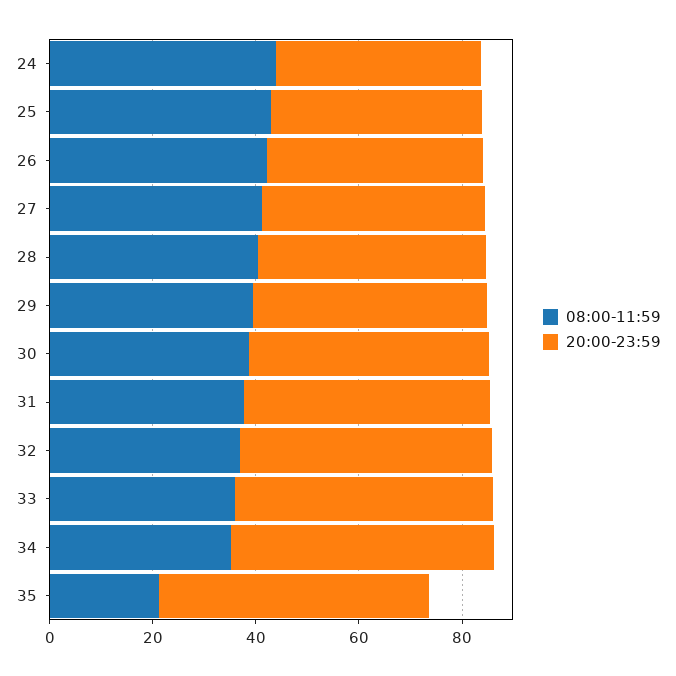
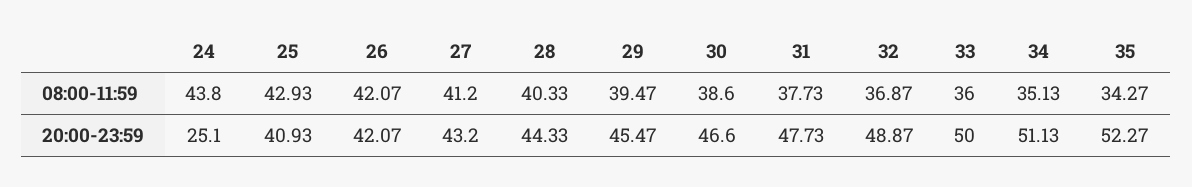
  {
    "08:00-11:59": {
      "24": 43.8,
      "25": 42.93,
      "26": 42.07,
      "27": 41.2,
      "28": 40.33,
      "29": 39.47,
      "30": 38.6,
      "31": 37.73,
      "32": 36.87,
      "33": 36,
      "34": 35.13,
-     "35": 20
+     "35": 34.27
    },
    "20:00-23:59": {
-     "24": 40,
+     "24": 25.1,
      "25": 40.93,
      "26": 42.07,
      "27": 43.2,
      "28": 44.33,
      "29": 45.47,
      "30": 46.6,
      "31": 47.73,
      "32": 48.87,
      "33": 50,
      "34": 51.13,
      "35": 52.27
    }
  }

